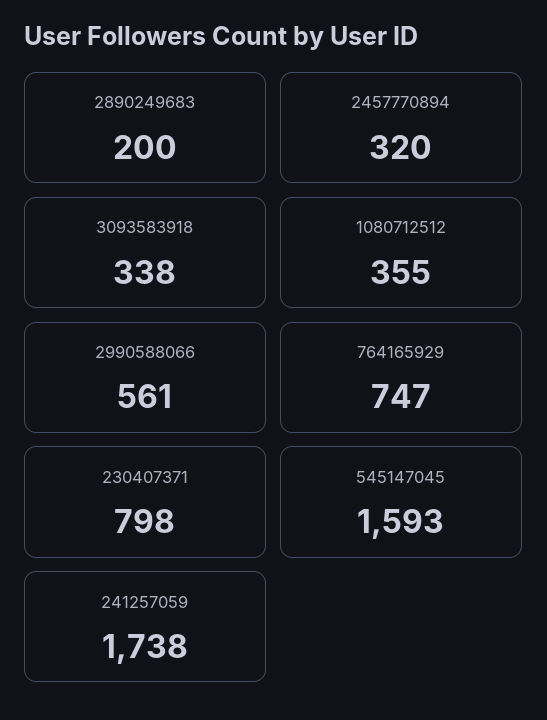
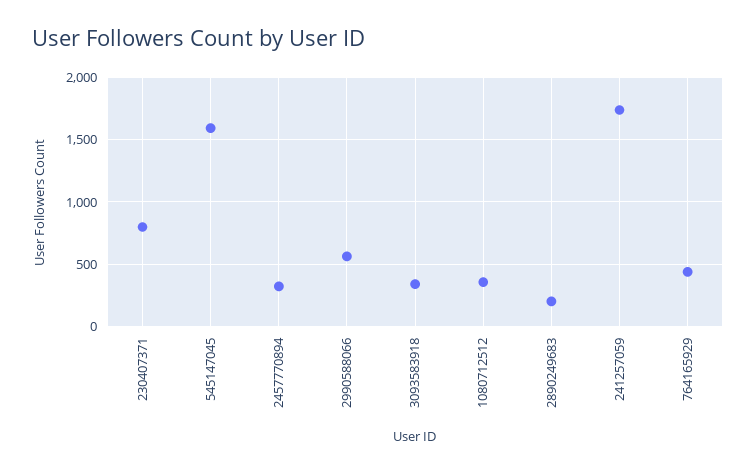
  {
    "2890249683": 200,
    "2457770894": 320,
    "3093583918": 338,
    "1080712512": 355,
    "2990588066": 561,
-   "764165929": 747,
+   "764165929": 450,
    "230407371": 798,
    "545147045": 1593,
    "241257059": 1738
  }

